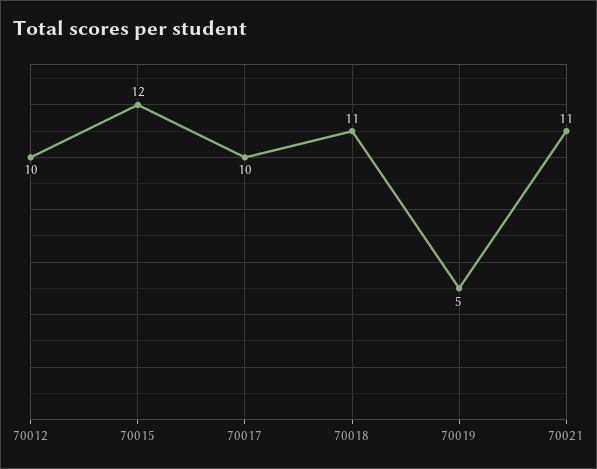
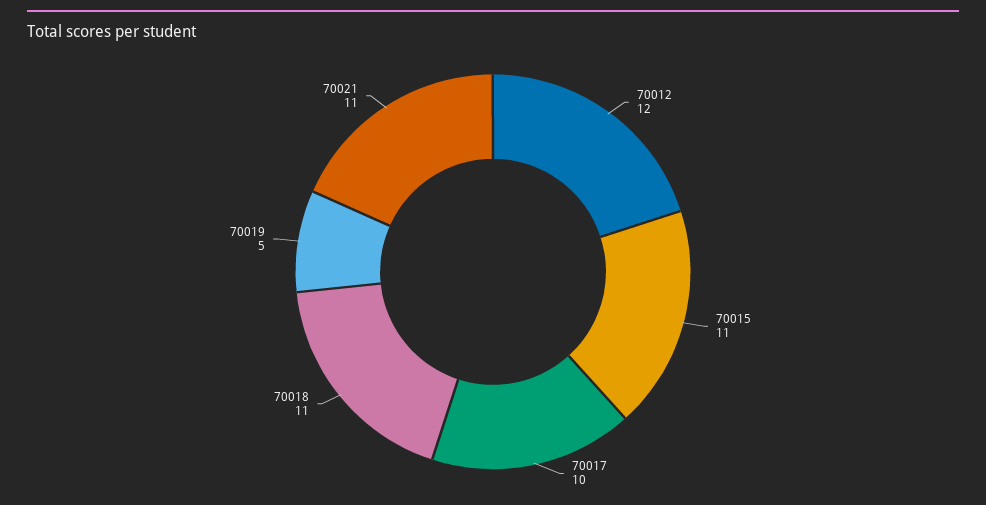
  {
-   "70012": 10,
+   "70012": 12,
-   "70015": 12,
+   "70015": 11,
    "70017": 10,
    "70018": 11,
    "70019": 5,
    "70021": 11
  }

